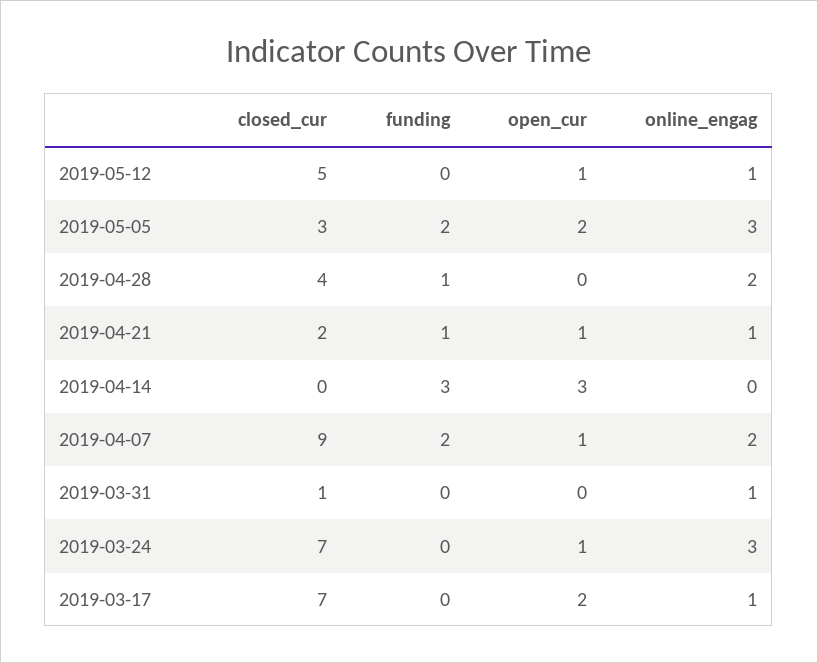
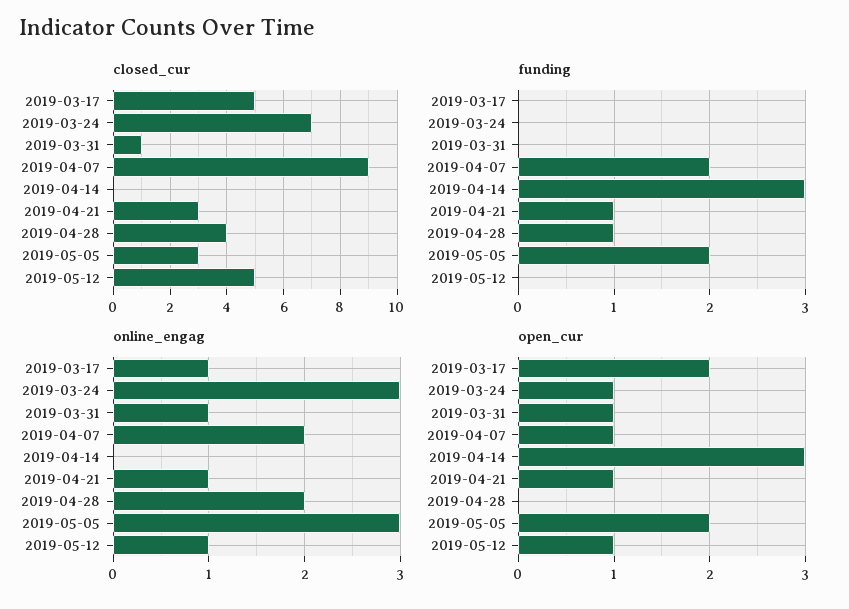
  {
    "closed_cur": {
      "2019-05-12": 5,
      "2019-05-05": 3,
      "2019-04-28": 4,
-     "2019-04-21": 2,
+     "2019-04-21": 3,
      "2019-04-14": 0,
      "2019-04-07": 9,
      "2019-03-31": 1,
      "2019-03-24": 7,
-     "2019-03-17": 7
+     "2019-03-17": 5
    },
    "funding": {
      "2019-05-12": 0,
      "2019-05-05": 2,
      "2019-04-28": 1,
      "2019-04-21": 1,
      "2019-04-14": 3,
      "2019-04-07": 2,
      "2019-03-31": 0,
      "2019-03-24": 0,
      "2019-03-17": 0
    },
    "open_cur": {
      "2019-05-12": 1,
      "2019-05-05": 2,
      "2019-04-28": 0,
      "2019-04-21": 1,
      "2019-04-14": 3,
      "2019-04-07": 1,
-     "2019-03-31": 0,
+     "2019-03-31": 1,
      "2019-03-24": 1,
      "2019-03-17": 2
    },
    "online_engag": {
      "2019-05-12": 1,
      "2019-05-05": 3,
      "2019-04-28": 2,
      "2019-04-21": 1,
      "2019-04-14": 0,
      "2019-04-07": 2,
      "2019-03-31": 1,
      "2019-03-24": 3,
      "2019-03-17": 1
    }
  }

